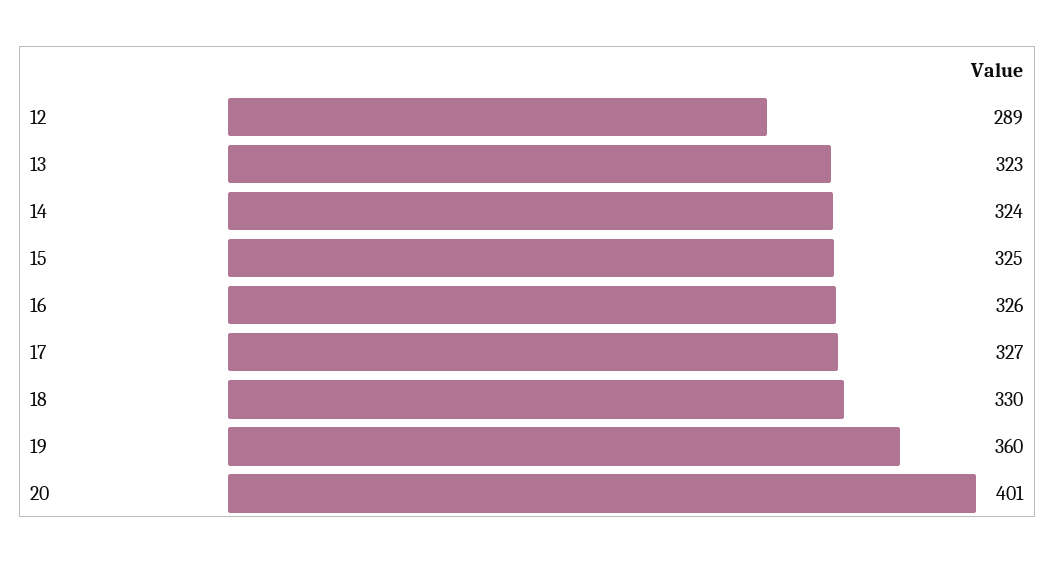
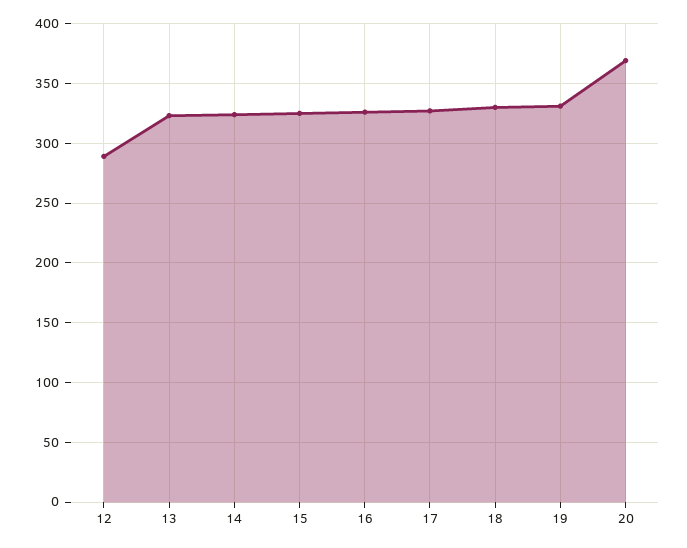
  {
    "12": 289,
    "13": 323,
    "14": 324,
    "15": 325,
    "16": 326,
    "17": 327,
    "18": 330,
-   "19": 360,
+   "19": 330,
-   "20": 401
+   "20": 370
  }

